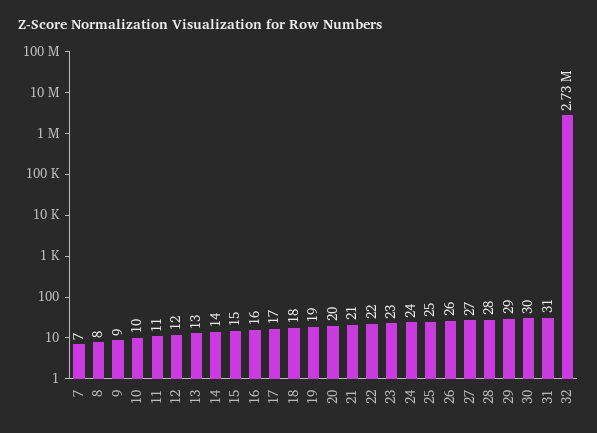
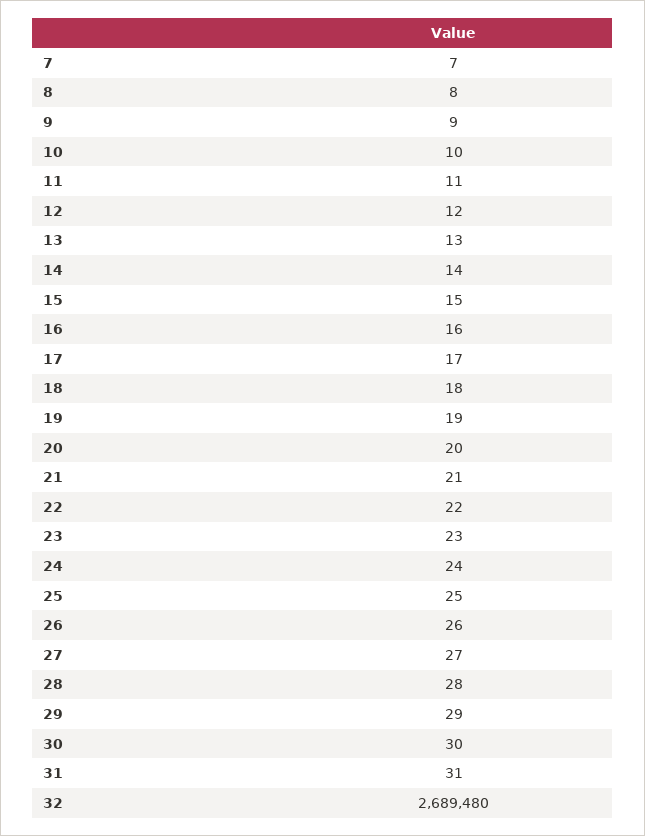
  {
    "7": 7,
    "8": 8,
    "9": 9,
    "10": 10,
    "11": 11,
    "12": 12,
    "13": 13,
    "14": 14,
    "15": 15,
    "16": 16,
    "17": 17,
    "18": 18,
    "19": 19,
    "20": 20,
    "21": 21,
    "22": 22,
    "23": 23,
    "24": 24,
    "25": 25,
    "26": 26,
    "27": 27,
    "28": 28,
    "29": 29,
    "30": 30,
    "31": 31,
-   "32": 2730000
+   "32": 2689480
  }

